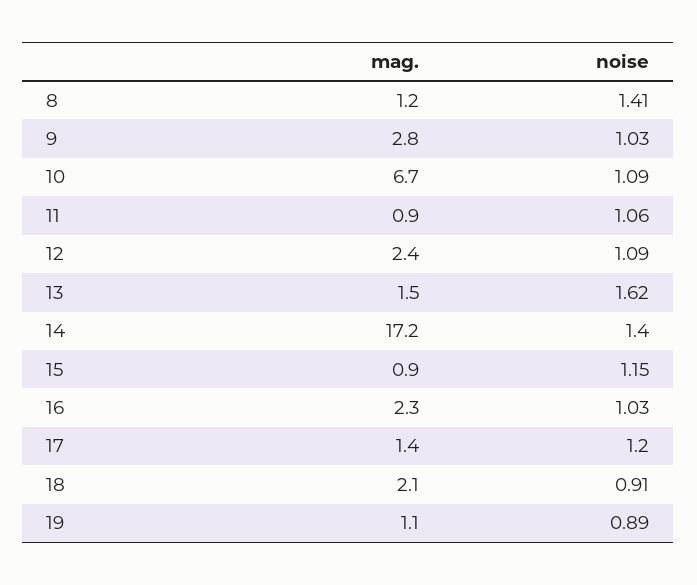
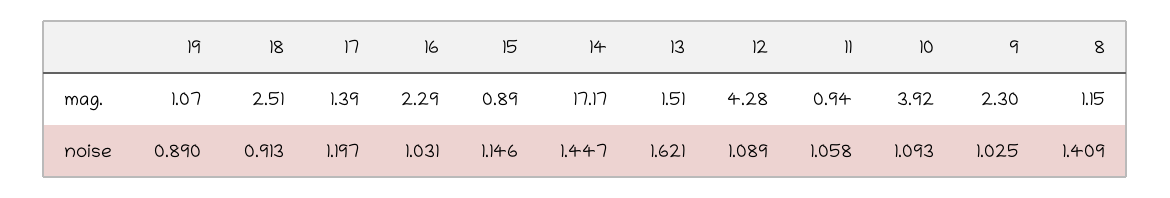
  {
    "mag.": {
      "8": 1.15,
-     "9": 2.8,
+     "9": 2.3,
-     "10": 6.7,
+     "10": 3.92,
      "11": 0.94,
-     "12": 2.4,
+     "12": 4.28,
      "13": 1.51,
      "14": 17.17,
      "15": 0.89,
      "16": 2.29,
      "17": 1.39,
-     "18": 2.1,
+     "18": 2.51,
      "19": 1.07
    },
    "noise": {
      "8": 1.409,
      "9": 1.025,
      "10": 1.093,
      "11": 1.058,
      "12": 1.089,
      "13": 1.621,
-     "14": 1.4,
+     "14": 1.447,
      "15": 1.146,
      "16": 1.031,
      "17": 1.197,
      "18": 0.913,
      "19": 0.89
    }
  }

